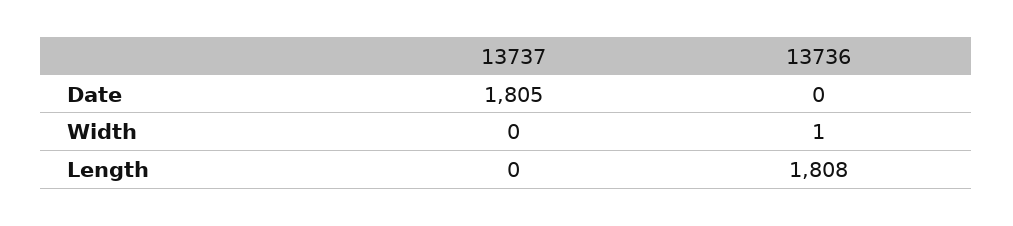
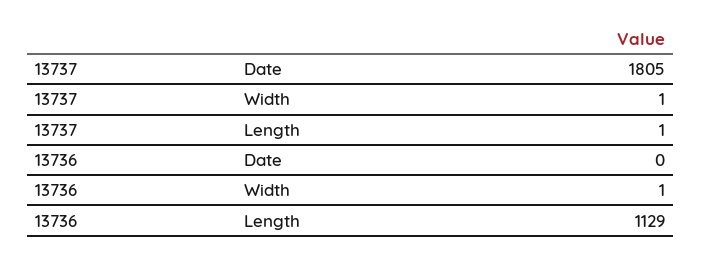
  {
    "13737": {
      "Date": 1805,
-     "Width": 0,
+     "Width": 1,
-     "Length": 0
+     "Length": 1
    },
    "13736": {
      "Date": 0,
      "Width": 1,
-     "Length": 1808
+     "Length": 1129
    }
  }

